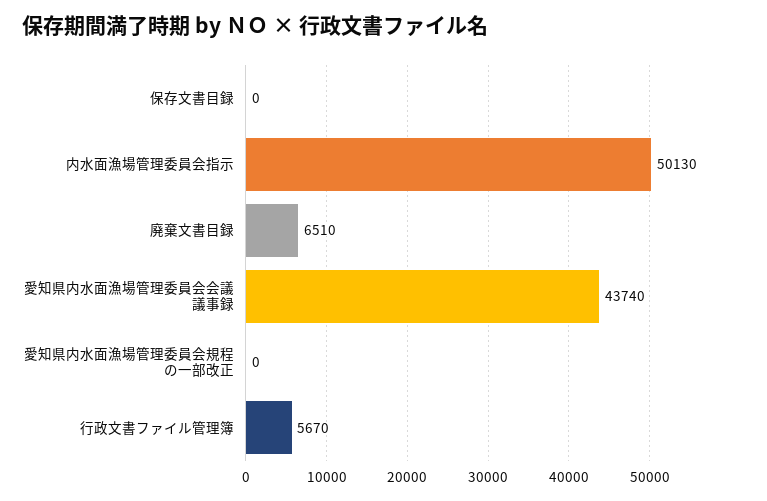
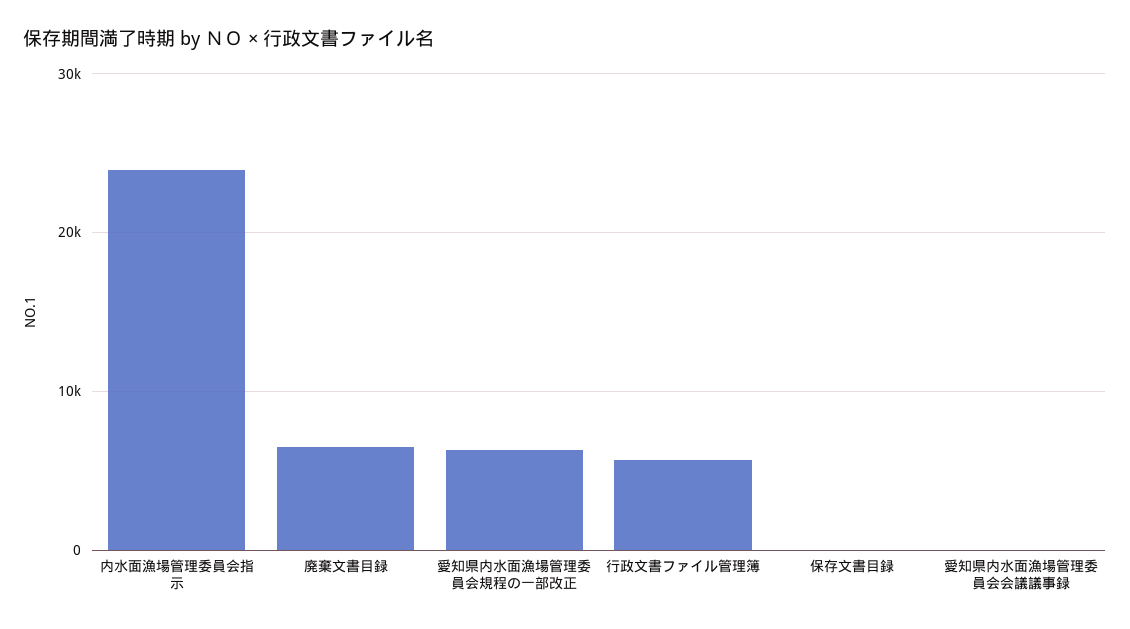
  {
    "保存文書目録": 0,
-   "内水面漁場管理委員会指示": 50130,
+   "内水面漁場管理委員会指示": 24000,
    "廃棄文書目録": 6510,
-   "愛知県内水面漁場管理委員会会議議事録": 43740,
+   "愛知県内水面漁場管理委員会会議議事録": 0,
-   "愛知県内水面漁場管理委員会規程の一部改正": 0,
+   "愛知県内水面漁場管理委員会規程の一部改正": 6000,
    "行政文書ファイル管理簿": 5670
  }

